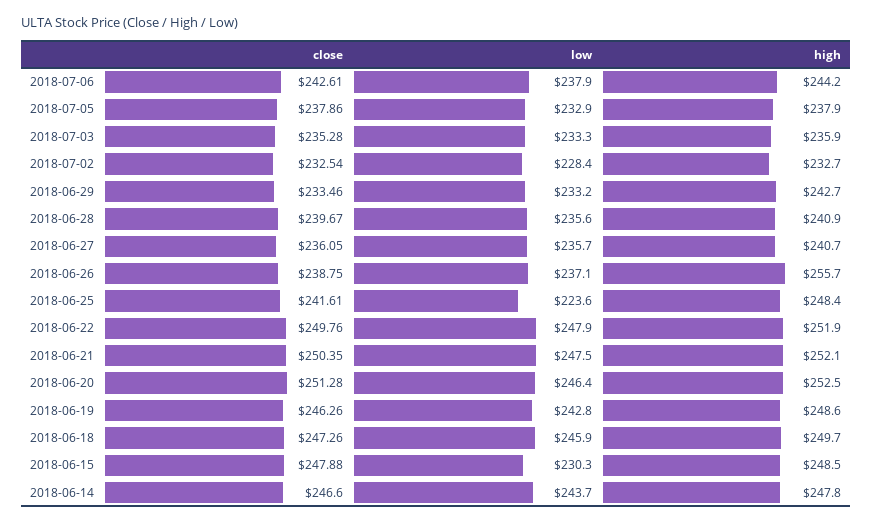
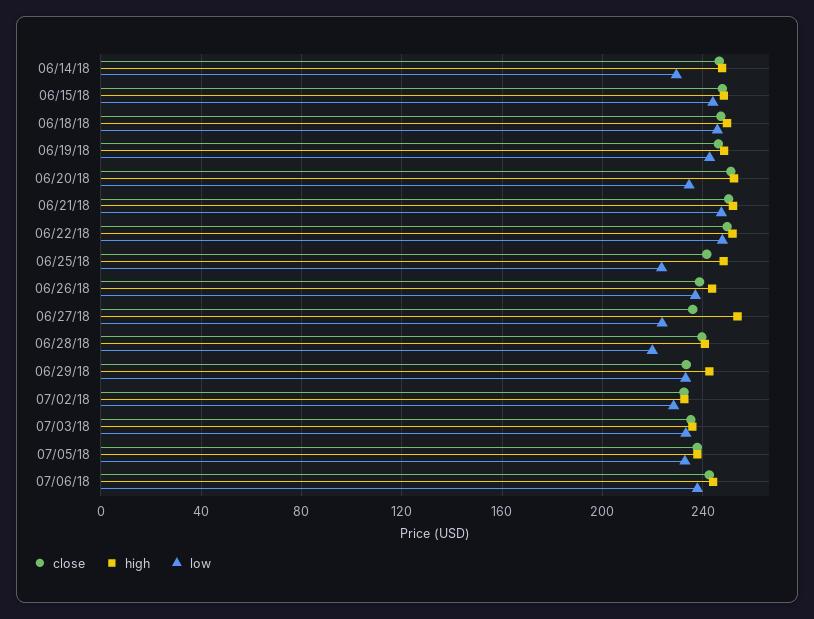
  {
    "close": {
      "2018-07-06": 242.61,
      "2018-07-05": 237.86,
      "2018-07-03": 235.28,
      "2018-07-02": 232.54,
      "2018-06-29": 233.46,
      "2018-06-28": 239.67,
      "2018-06-27": 236.05,
      "2018-06-26": 238.75,
      "2018-06-25": 241.61,
      "2018-06-22": 249.76,
      "2018-06-21": 250.35,
      "2018-06-20": 251.28,
      "2018-06-19": 246.26,
      "2018-06-18": 247.26,
      "2018-06-15": 247.88,
      "2018-06-14": 246.6
    },
    "low": {
      "2018-07-06": 237.9,
      "2018-07-05": 232.9,
      "2018-07-03": 233.3,
      "2018-07-02": 228.4,
      "2018-06-29": 233.2,
-     "2018-06-28": 235.6,
+     "2018-06-28": 220,
-     "2018-06-27": 235.7,
+     "2018-06-27": 225,
      "2018-06-26": 237.1,
      "2018-06-25": 223.6,
      "2018-06-22": 247.9,
      "2018-06-21": 247.5,
-     "2018-06-20": 246.4,
+     "2018-06-20": 235,
      "2018-06-19": 242.8,
      "2018-06-18": 245.9,
-     "2018-06-15": 230.3,
+     "2018-06-15": 245,
-     "2018-06-14": 243.7
+     "2018-06-14": 230
    },
    "high": {
      "2018-07-06": 244.2,
      "2018-07-05": 237.9,
      "2018-07-03": 235.9,
      "2018-07-02": 232.7,
      "2018-06-29": 242.7,
      "2018-06-28": 240.9,
-     "2018-06-27": 240.7,
+     "2018-06-27": 255,
-     "2018-06-26": 255.7,
+     "2018-06-26": 245,
      "2018-06-25": 248.4,
      "2018-06-22": 251.9,
      "2018-06-21": 252.1,
      "2018-06-20": 252.5,
      "2018-06-19": 248.6,
      "2018-06-18": 249.7,
      "2018-06-15": 248.5,
      "2018-06-14": 247.8
    }
  }

